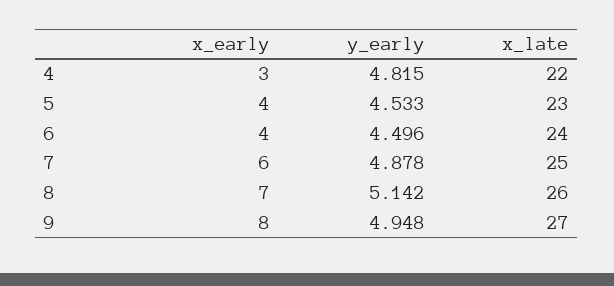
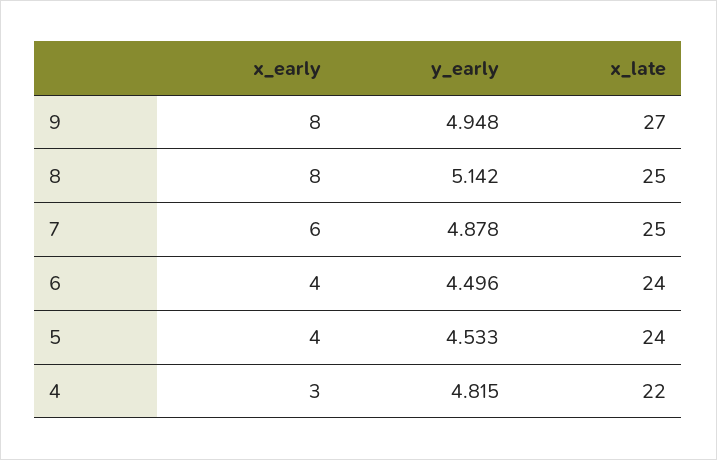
  {
    "x_early": {
      "4": 3,
      "5": 4,
      "6": 4,
      "7": 6,
-     "8": 7,
+     "8": 8,
      "9": 8
    },
    "y_early": {
      "4": 4.815,
      "5": 4.533,
      "6": 4.496,
      "7": 4.878,
      "8": 5.142,
      "9": 4.948
    },
    "x_late": {
      "4": 22,
-     "5": 23,
+     "5": 24,
      "6": 24,
      "7": 25,
-     "8": 26,
+     "8": 25,
      "9": 27
    }
  }

